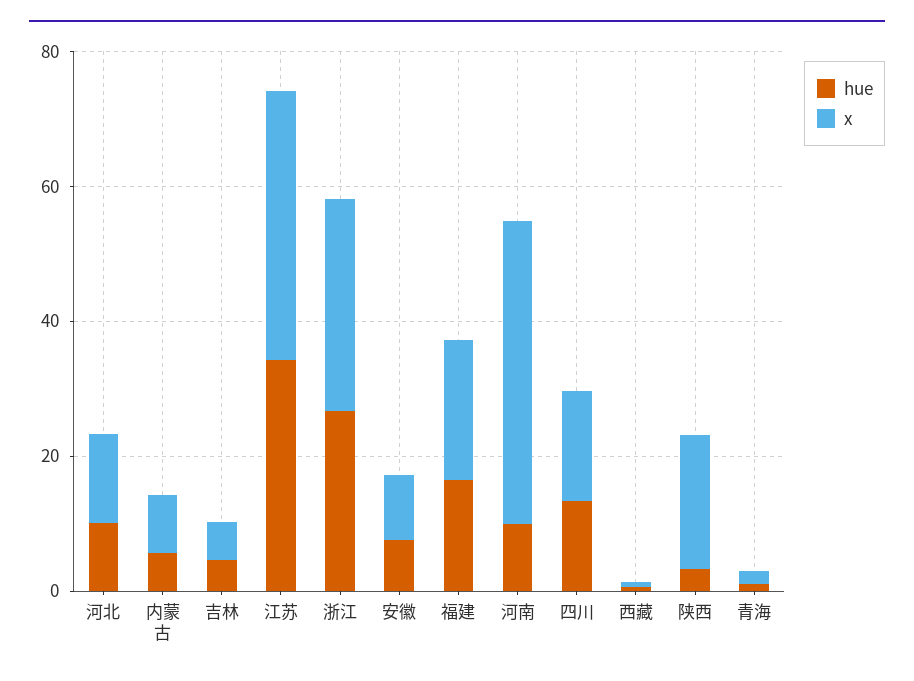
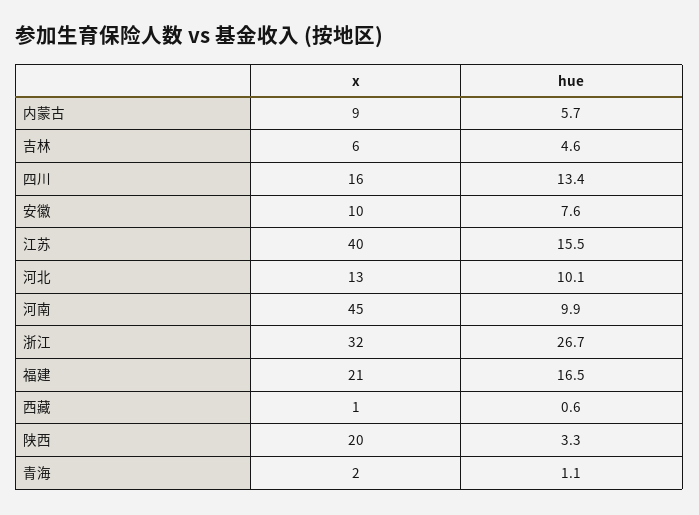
  {
    "hue": {
      "河北": 10.1,
      "内蒙古": 5.7,
      "吉林": 4.6,
-     "江苏": 35,
+     "江苏": 15.5,
      "浙江": 26.7,
      "安徽": 7.6,
      "福建": 16.5,
      "河南": 9.9,
      "四川": 13.4,
      "西藏": 0.6,
      "陕西": 3.3,
      "青海": 1.1
    },
    "x": {
      "河北": 13,
      "内蒙古": 9,
      "吉林": 6,
      "江苏": 40,
      "浙江": 32,
      "安徽": 10,
      "福建": 21,
      "河南": 45,
      "四川": 16,
      "西藏": 1,
      "陕西": 20,
      "青海": 2
    }
  }

